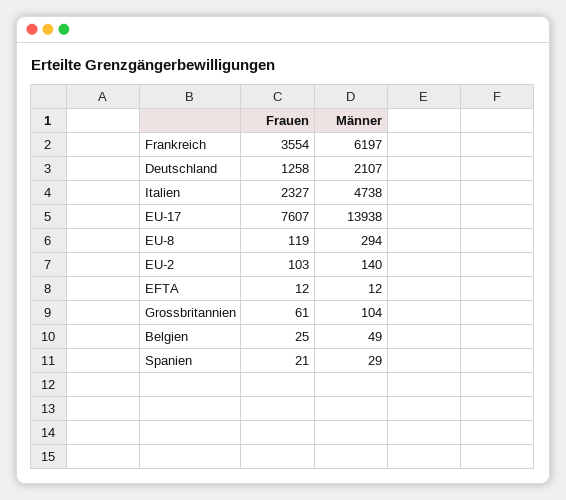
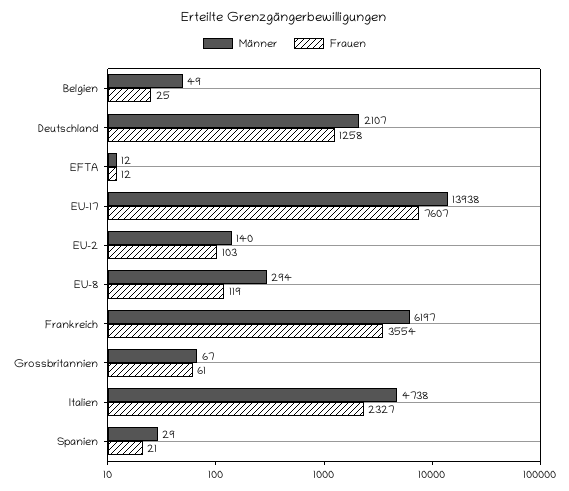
  {
    "Frauen": {
      "Frankreich": 3554,
      "Deutschland": 1258,
      "Italien": 2327,
      "EU-17": 7607,
      "EU-8": 119,
      "EU-2": 103,
      "EFTA": 12,
      "Grossbritannien": 61,
      "Belgien": 25,
      "Spanien": 21
    },
    "Männer": {
      "Frankreich": 6197,
      "Deutschland": 2107,
      "Italien": 4738,
      "EU-17": 13938,
      "EU-8": 294,
      "EU-2": 140,
      "EFTA": 12,
-     "Grossbritannien": 104,
+     "Grossbritannien": 67,
      "Belgien": 49,
      "Spanien": 29
    }
  }

